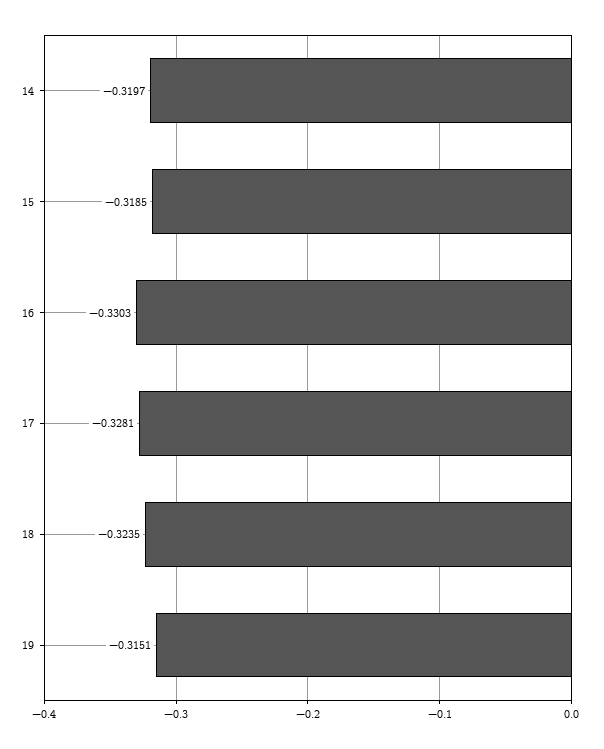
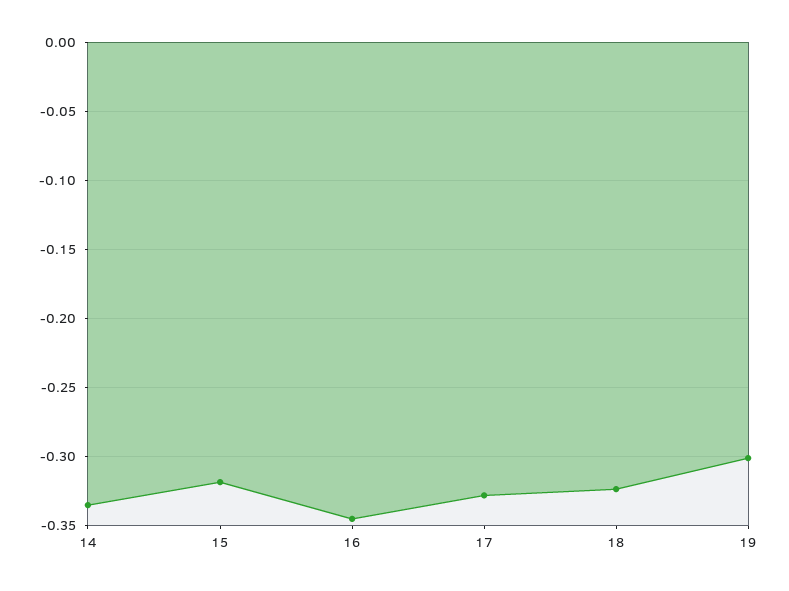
  {
-   "14": -0.3197,
+   "14": -0.335,
    "15": -0.3185,
-   "16": -0.3303,
+   "16": -0.345,
    "17": -0.3281,
    "18": -0.3235,
-   "19": -0.3151
+   "19": -0.3
  }

